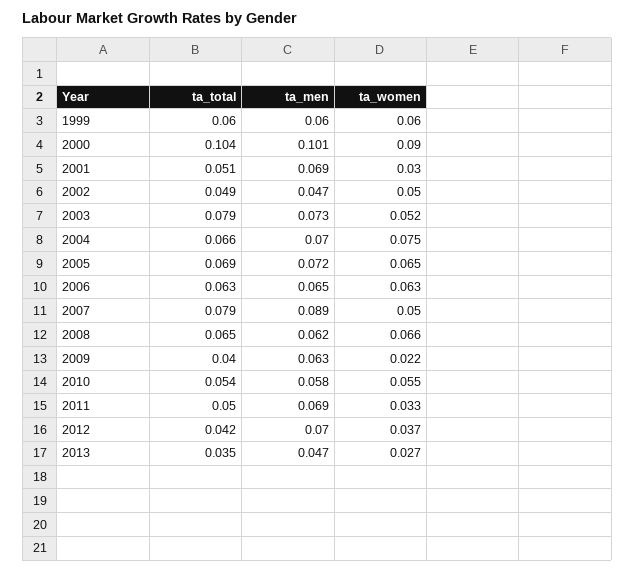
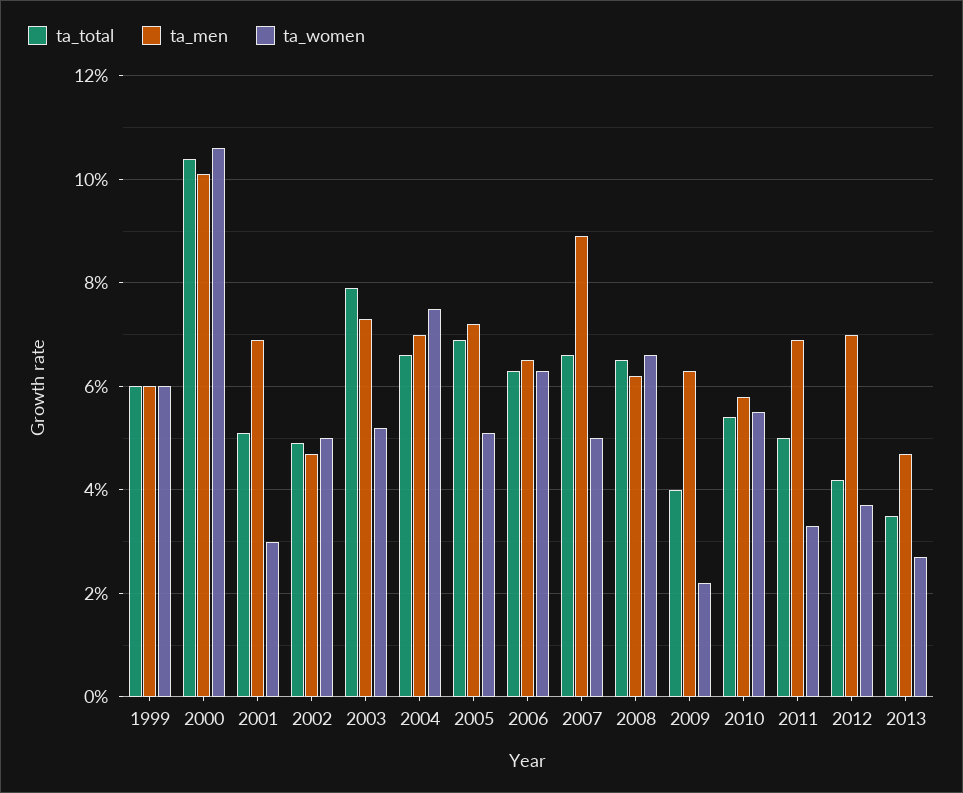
  {
    "ta_total": {
      "1999": 0.06,
      "2000": 0.104,
      "2001": 0.051,
      "2002": 0.049,
      "2003": 0.079,
      "2004": 0.066,
      "2005": 0.069,
      "2006": 0.063,
-     "2007": 0.079,
+     "2007": 0.065,
      "2008": 0.065,
      "2009": 0.04,
      "2010": 0.054,
      "2011": 0.05,
      "2012": 0.042,
      "2013": 0.035
    },
    "ta_men": {
      "1999": 0.06,
      "2000": 0.101,
      "2001": 0.069,
      "2002": 0.047,
      "2003": 0.073,
      "2004": 0.07,
      "2005": 0.072,
      "2006": 0.065,
      "2007": 0.089,
      "2008": 0.062,
      "2009": 0.063,
      "2010": 0.058,
      "2011": 0.069,
      "2012": 0.07,
      "2013": 0.047
    },
    "ta_women": {
      "1999": 0.06,
-     "2000": 0.09,
+     "2000": 0.105,
      "2001": 0.03,
      "2002": 0.05,
      "2003": 0.052,
      "2004": 0.075,
-     "2005": 0.065,
+     "2005": 0.05,
      "2006": 0.063,
      "2007": 0.05,
      "2008": 0.066,
      "2009": 0.022,
      "2010": 0.055,
      "2011": 0.033,
      "2012": 0.037,
      "2013": 0.027
    }
  }

